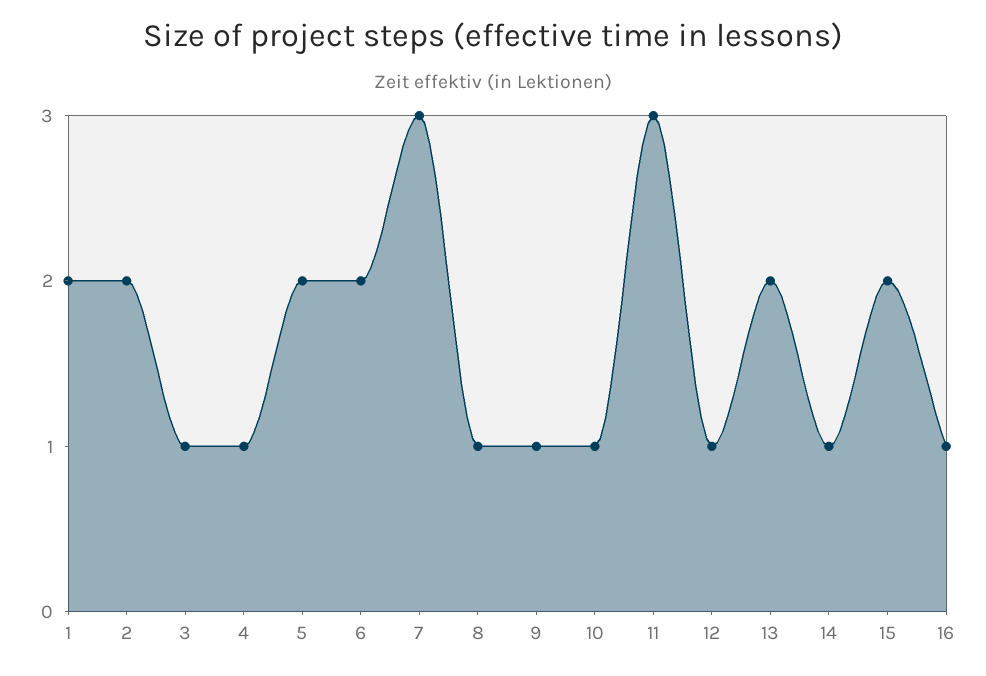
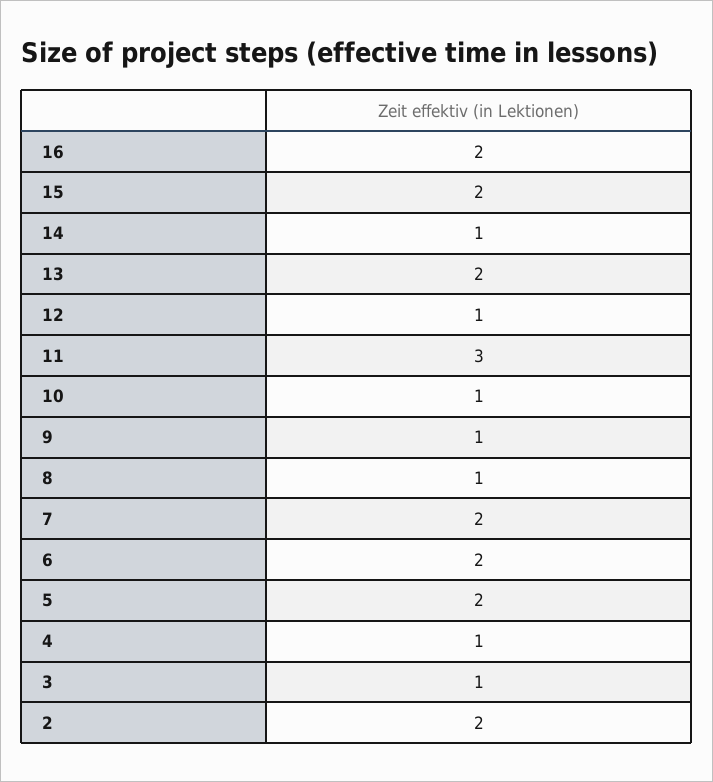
  {
-   "1": 2,
    "2": 2,
    "3": 1,
    "4": 1,
    "5": 2,
    "6": 2,
-   "7": 3,
+   "7": 2,
    "8": 1,
    "9": 1,
    "10": 1,
    "11": 3,
    "12": 1,
    "13": 2,
    "14": 1,
    "15": 2,
-   "16": 1
+   "16": 2
  }

